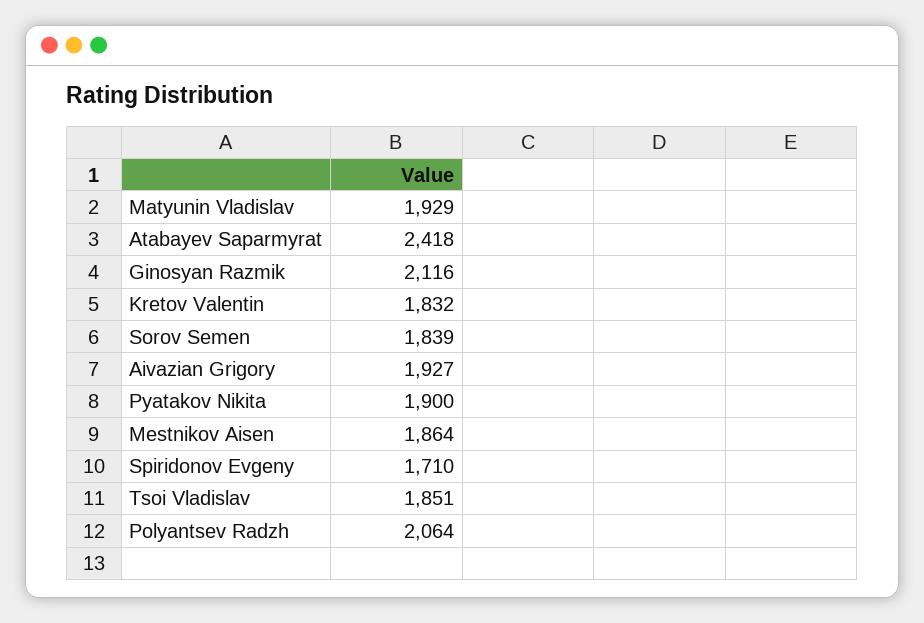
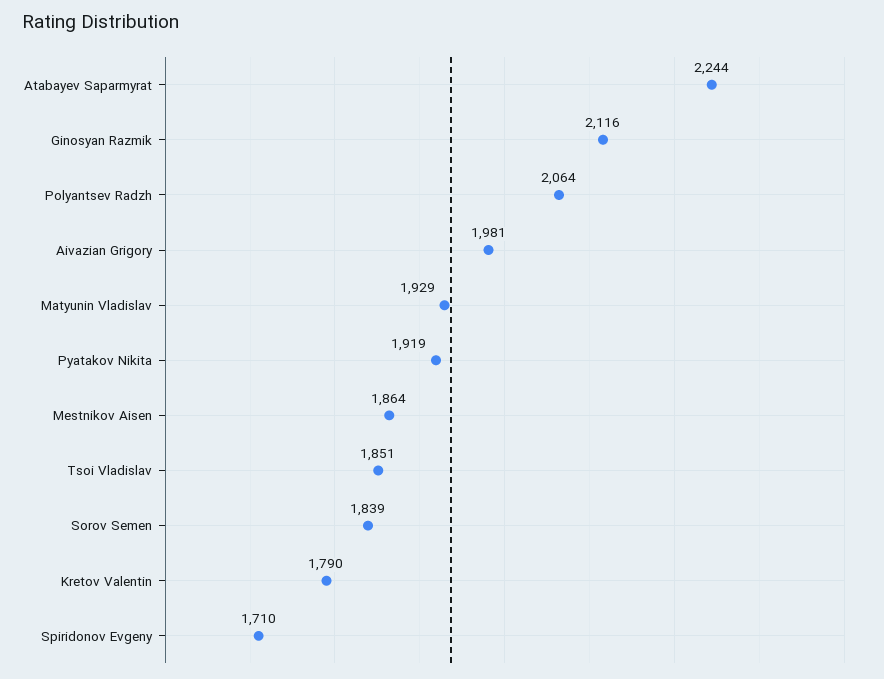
  {
    "Matyunin Vladislav": 1929,
-   "Atabayev Saparmyrat": 2418,
+   "Atabayev Saparmyrat": 2244,
    "Ginosyan Razmik": 2116,
-   "Kretov Valentin": 1832,
+   "Kretov Valentin": 1790,
    "Sorov Semen": 1839,
-   "Aivazian Grigory": 1927,
+   "Aivazian Grigory": 1981,
-   "Pyatakov Nikita": 1900,
+   "Pyatakov Nikita": 1919,
    "Mestnikov Aisen": 1864,
    "Spiridonov Evgeny": 1710,
    "Tsoi Vladislav": 1851,
    "Polyantsev Radzh": 2064
  }

